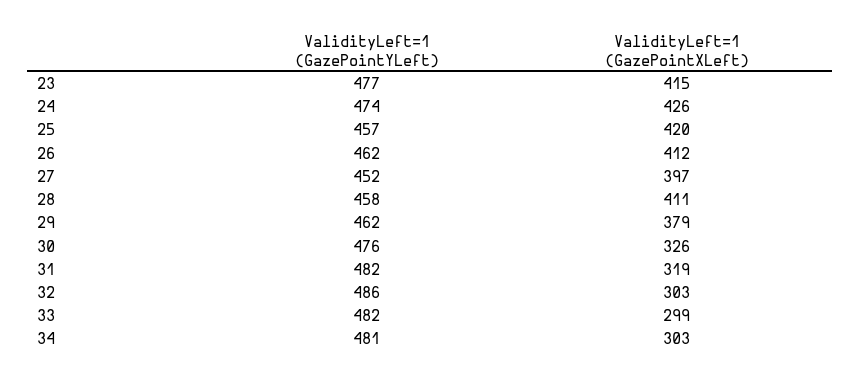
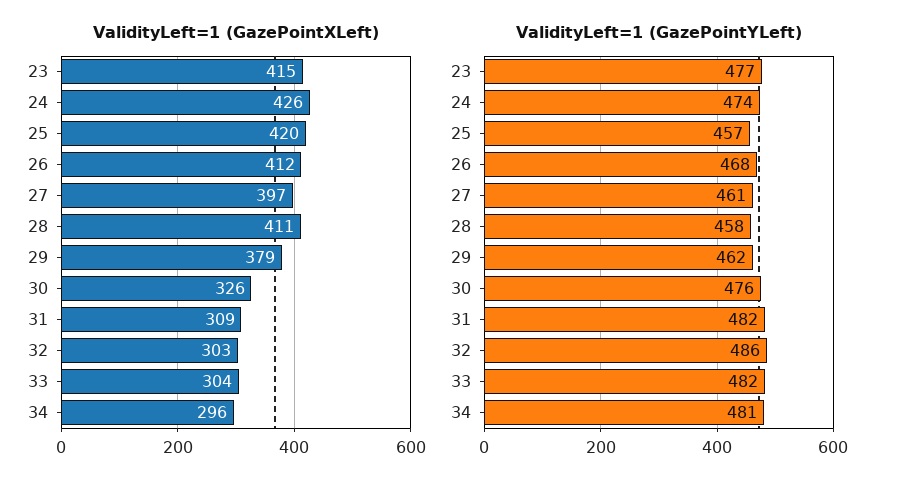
  {
    "ValidityLeft=1 (GazePointYLeft)": {
      "23": 477,
      "24": 474,
      "25": 457,
-     "26": 462,
+     "26": 468,
-     "27": 452,
+     "27": 461,
      "28": 458,
      "29": 462,
      "30": 476,
      "31": 482,
      "32": 486,
      "33": 482,
      "34": 481
    },
    "ValidityLeft=1 (GazePointXLeft)": {
      "23": 415,
      "24": 426,
      "25": 420,
      "26": 412,
      "27": 397,
      "28": 411,
      "29": 379,
      "30": 326,
-     "31": 319,
+     "31": 309,
      "32": 303,
-     "33": 299,
+     "33": 304,
-     "34": 303
+     "34": 296
    }
  }

